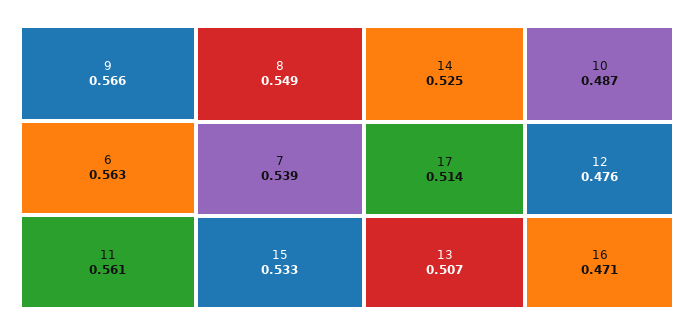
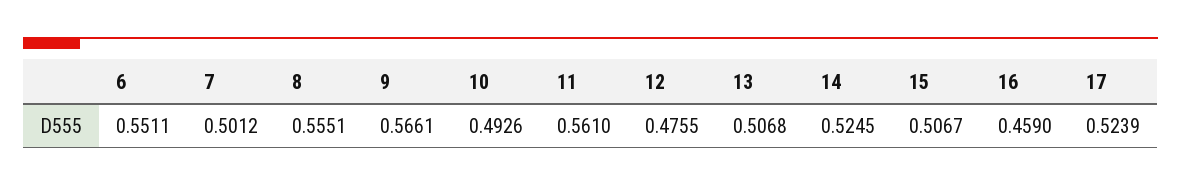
  {
    "9": 0.5661,
-   "6": 0.563,
+   "6": 0.5511,
    "11": 0.561,
-   "8": 0.549,
+   "8": 0.5551,
-   "7": 0.539,
+   "7": 0.5012,
-   "15": 0.533,
+   "15": 0.5067,
    "14": 0.5245,
-   "17": 0.514,
+   "17": 0.5239,
    "13": 0.5068,
-   "10": 0.487,
+   "10": 0.4926,
    "12": 0.4755,
-   "16": 0.471
+   "16": 0.459
  }

